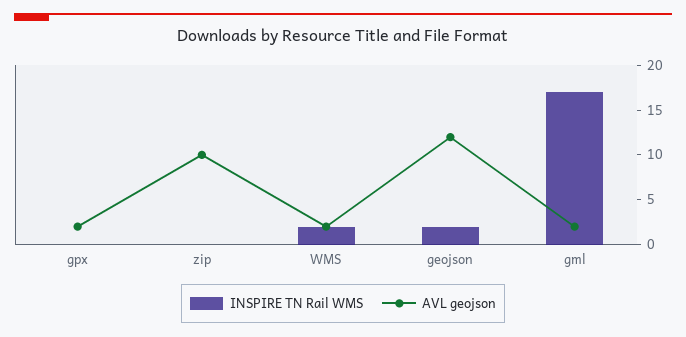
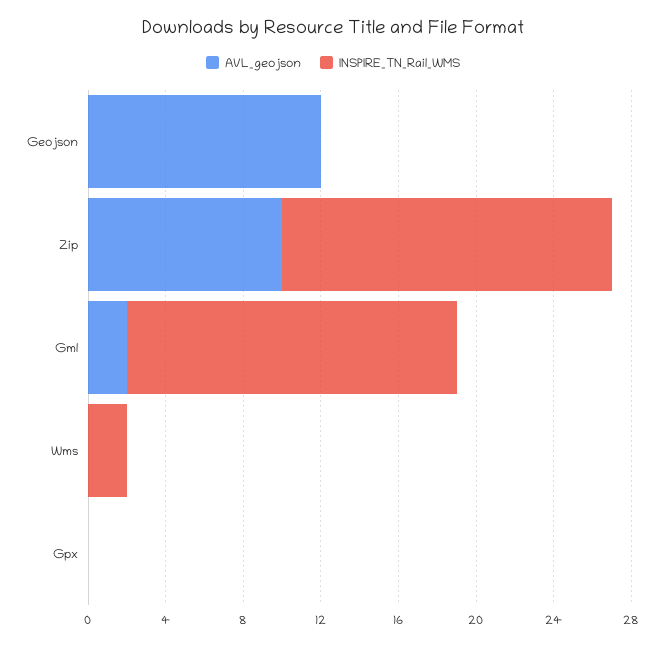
  {
    "INSPIRE TN Rail WMS": {
      "gpx": 0,
-     "zip": 0,
+     "zip": 17,
      "WMS": 2,
-     "geojson": 2,
+     "geojson": 0,
      "gml": 17
    },
    "AVL geojson": {
-     "gpx": 2,
+     "gpx": 0,
      "zip": 10,
-     "WMS": 2,
+     "WMS": 0,
      "geojson": 12,
      "gml": 2
    }
  }

